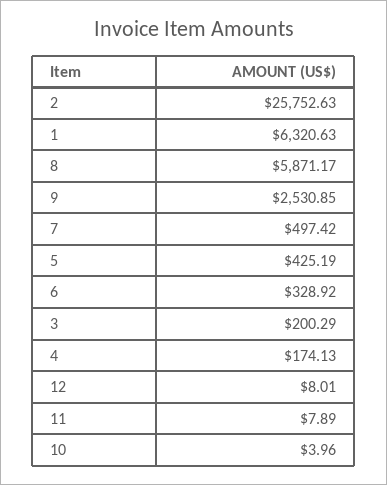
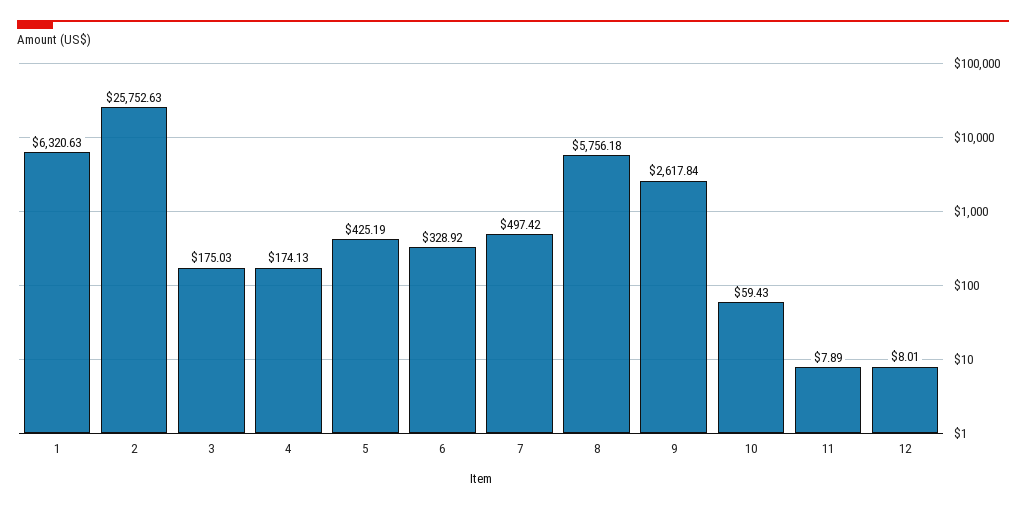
  {
    "2": 25752.63,
    "1": 6320.63,
-   "8": 5871.17,
+   "8": 5756.18,
-   "9": 2530.85,
+   "9": 2617.84,
    "7": 497.42,
    "5": 425.19,
    "6": 328.92,
-   "3": 200.29,
+   "3": 175.03,
    "4": 174.13,
    "12": 8.01,
    "11": 7.89,
-   "10": 3.96
+   "10": 59.43
  }

